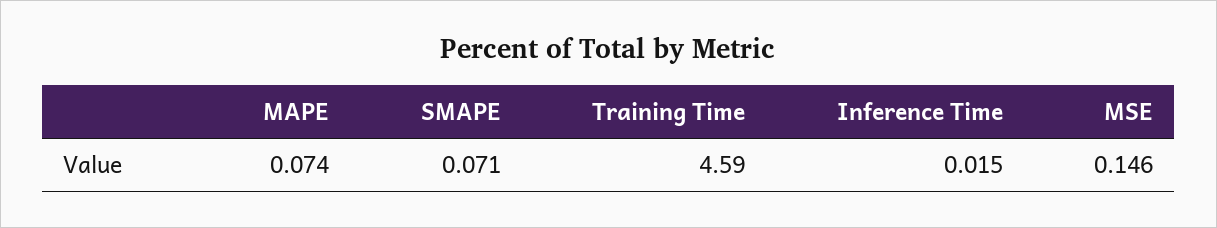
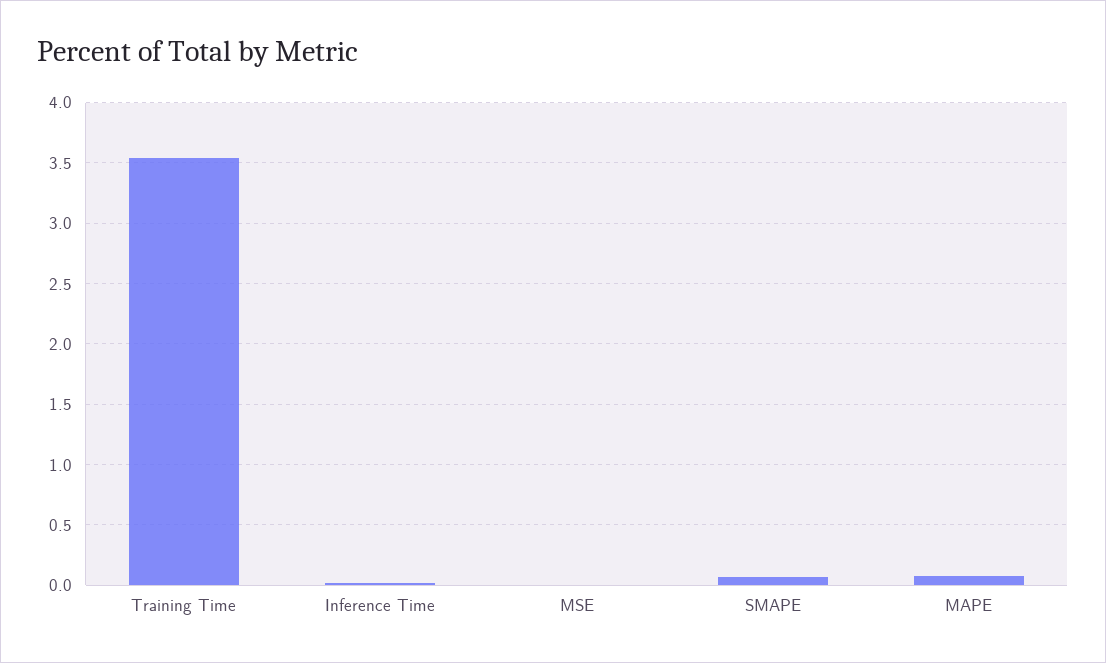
  {
    "MAPE": 0.074,
    "SMAPE": 0.071,
-   "Training Time": 4.59,
+   "Training Time": 3.55,
    "Inference Time": 0.015,
-   "MSE": 0.146
+   "MSE": 0
  }

